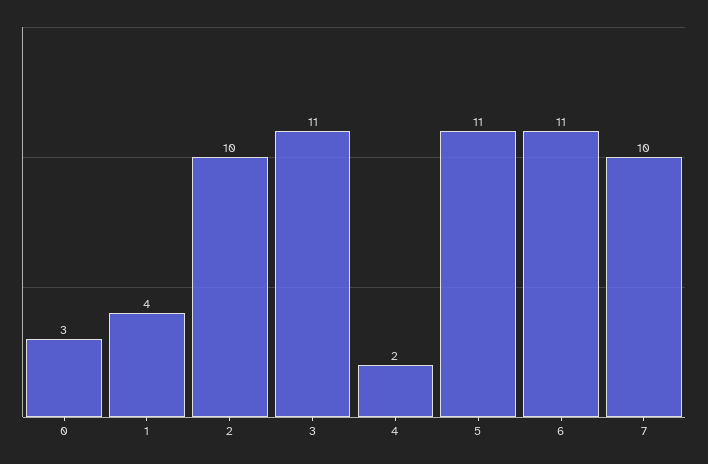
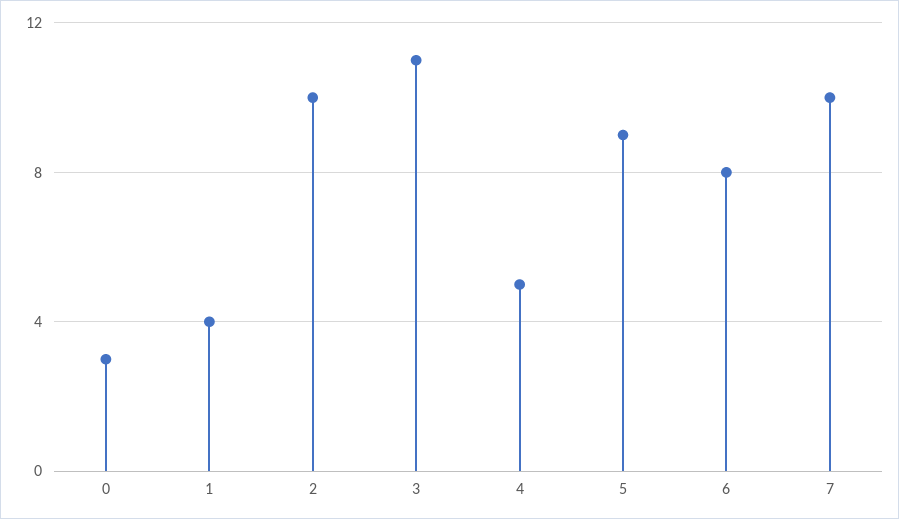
  {
    "0": 3,
    "1": 4,
    "2": 10,
    "3": 11,
-   "4": 2,
+   "4": 5,
-   "5": 11,
+   "5": 9,
-   "6": 11,
+   "6": 8,
    "7": 10
  }

